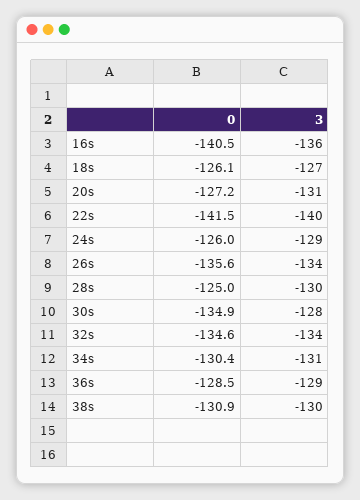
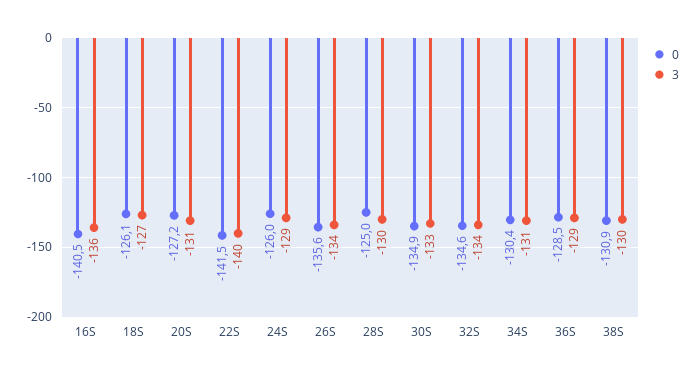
  {
    "0": {
      "16s": -140.5,
      "18s": -126.1,
      "20s": -127.2,
      "22s": -141.5,
      "24s": -126,
      "26s": -135.6,
      "28s": -125,
      "30s": -134.9,
      "32s": -134.6,
      "34s": -130.4,
      "36s": -128.5,
      "38s": -130.9
    },
    "3": {
      "16s": -136,
      "18s": -127,
      "20s": -131,
      "22s": -140,
      "24s": -129,
      "26s": -134,
      "28s": -130,
-     "30s": -128,
+     "30s": -133,
      "32s": -134,
      "34s": -131,
      "36s": -129,
      "38s": -130
    }
  }

